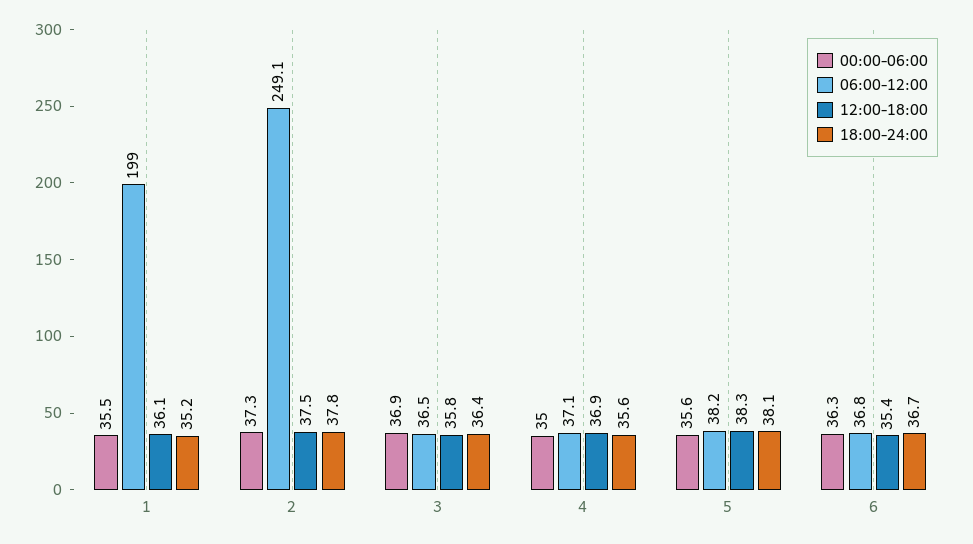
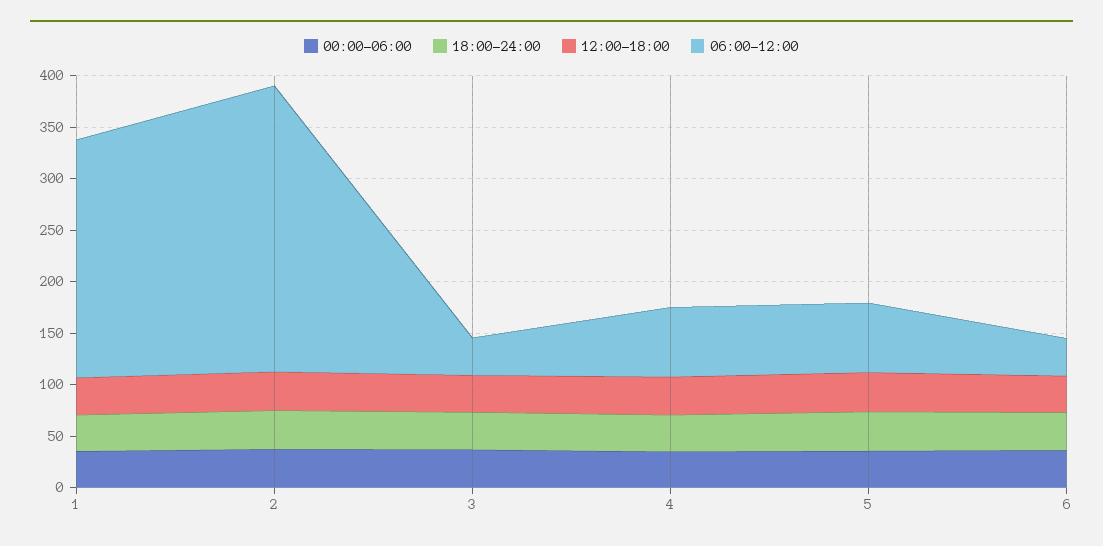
  {
    "00:00-06:00": {
      "1": 35.5,
      "2": 37.3,
      "3": 36.9,
      "4": 35,
      "5": 35.6,
      "6": 36.3
    },
    "06:00-12:00": {
-     "1": 199,
+     "1": 230,
-     "2": 249.1,
+     "2": 280,
      "3": 36.5,
-     "4": 37.1,
+     "4": 70,
-     "5": 38.2,
+     "5": 70,
      "6": 36.8
    },
    "12:00-18:00": {
      "1": 36.1,
      "2": 37.5,
      "3": 35.8,
      "4": 36.9,
      "5": 38.3,
      "6": 35.4
    },
    "18:00-24:00": {
      "1": 35.2,
      "2": 37.8,
      "3": 36.4,
      "4": 35.6,
      "5": 38.1,
      "6": 36.7
    }
  }

